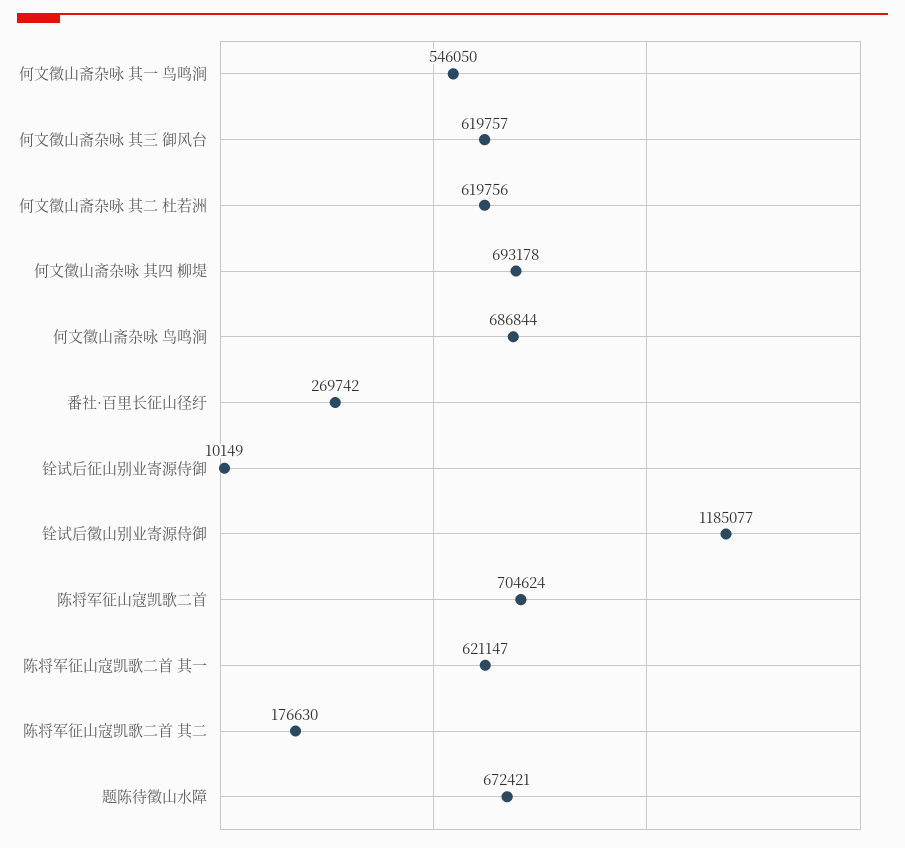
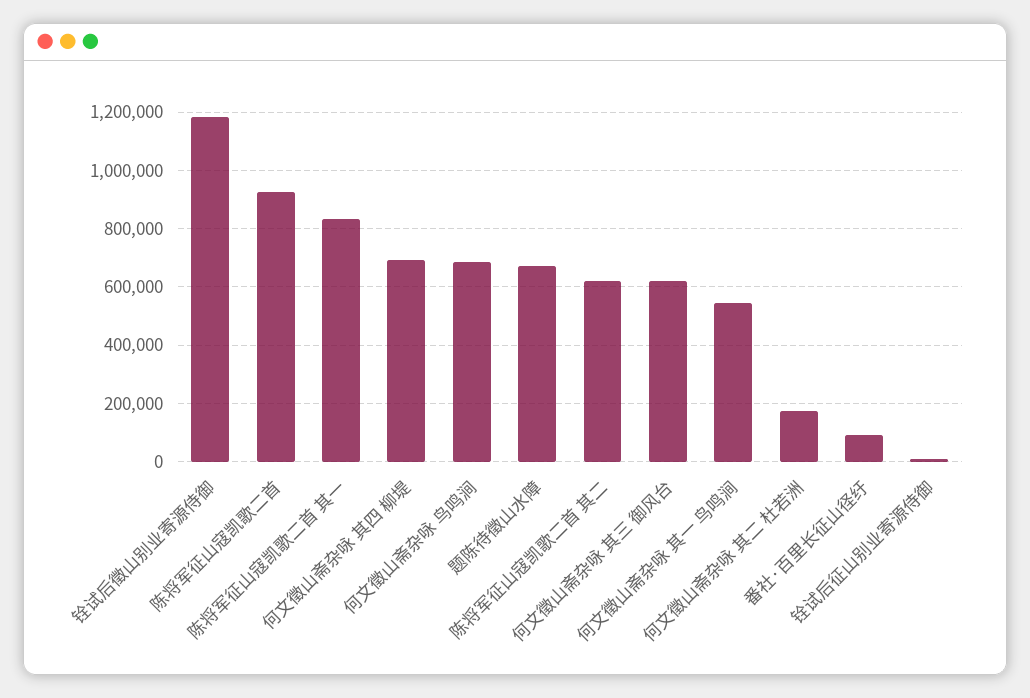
  {
    "何文徵山斋杂咏 其一 鸟鸣涧": 546050,
    "何文徵山斋杂咏 其三 御风台": 619757,
-   "何文徵山斋杂咏 其二 杜若洲": 619756,
+   "何文徵山斋杂咏 其二 杜若洲": 175000,
    "何文徵山斋杂咏 其四 柳堤": 693178,
    "何文徵山斋杂咏 鸟鸣涧": 686844,
-   "番社·百里长征山径纡": 269742,
+   "番社·百里长征山径纡": 100000,
    "铨试后征山别业寄源侍御": 10149,
    "铨试后徵山别业寄源侍御": 1185077,
-   "陈将军征山寇凯歌二首": 704624,
+   "陈将军征山寇凯歌二首": 925000,
-   "陈将军征山寇凯歌二首 其一": 621147,
+   "陈将军征山寇凯歌二首 其一": 825000,
-   "陈将军征山寇凯歌二首 其二": 176630,
+   "陈将军征山寇凯歌二首 其二": 625000,
    "题陈待徵山水障": 672421
  }

